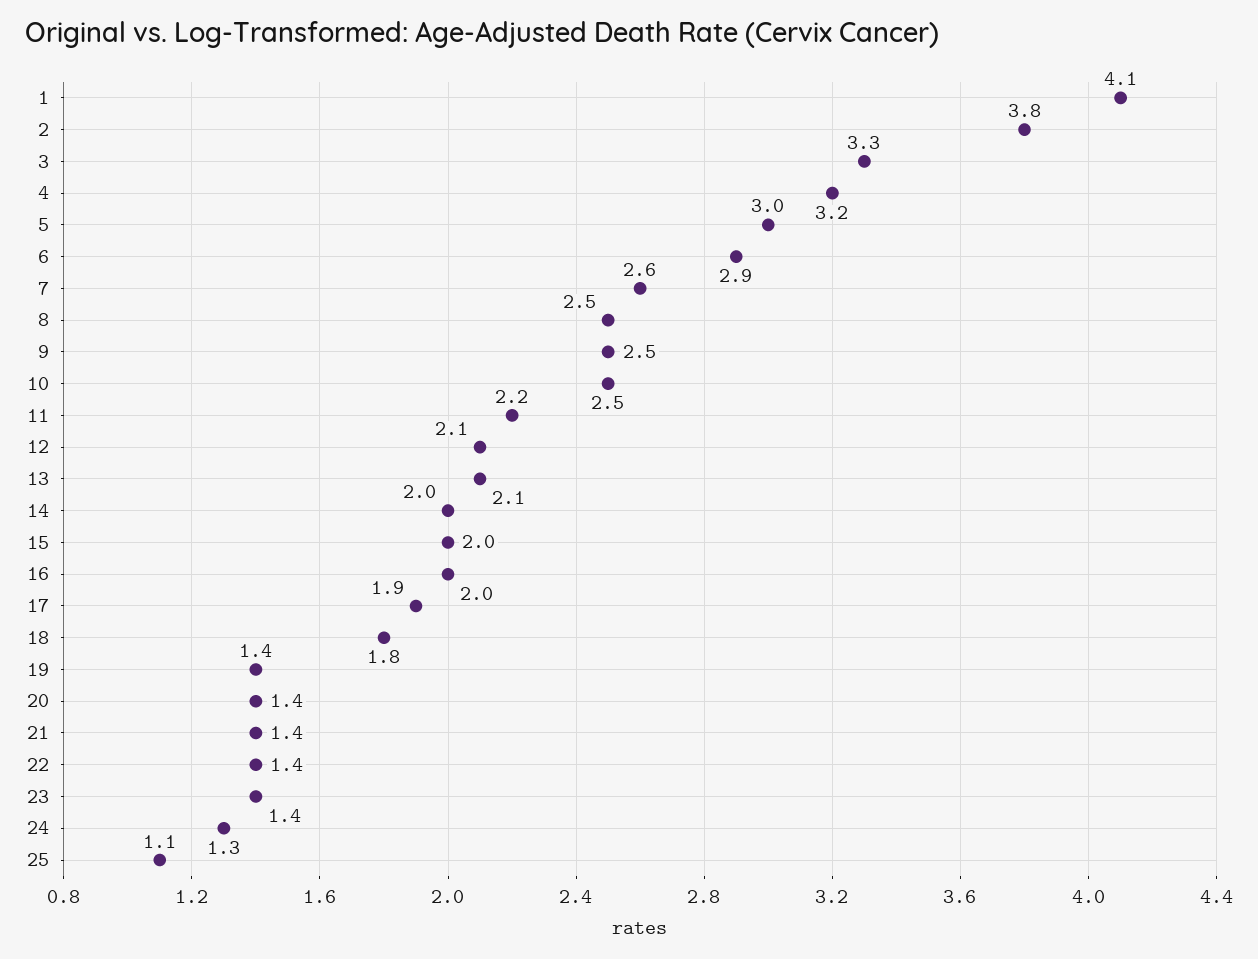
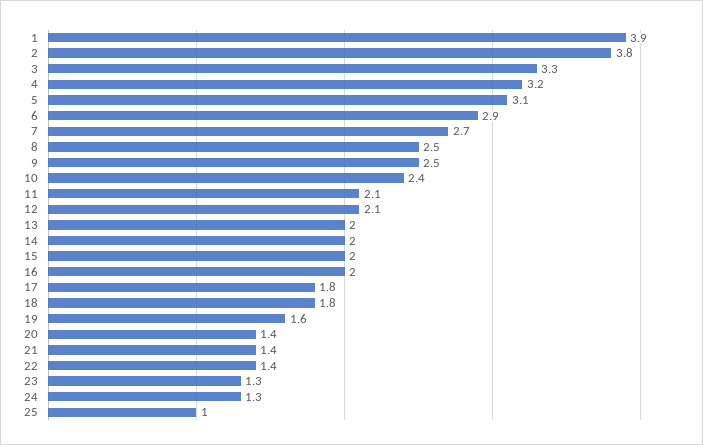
  {
-   "1": 4.1,
+   "1": 3.9,
    "2": 3.8,
    "3": 3.3,
    "4": 3.2,
-   "5": 3,
+   "5": 3.1,
    "6": 2.9,
-   "7": 2.6,
+   "7": 2.7,
    "8": 2.5,
    "9": 2.5,
-   "10": 2.5,
+   "10": 2.4,
-   "11": 2.2,
+   "11": 2.1,
    "12": 2.1,
-   "13": 2.1,
+   "13": 2,
    "14": 2,
    "15": 2,
    "16": 2,
-   "17": 1.9,
+   "17": 1.8,
    "18": 1.8,
-   "19": 1.4,
+   "19": 1.6,
    "20": 1.4,
    "21": 1.4,
    "22": 1.4,
-   "23": 1.4,
+   "23": 1.3,
    "24": 1.3,
-   "25": 1.1
+   "25": 1
  }

